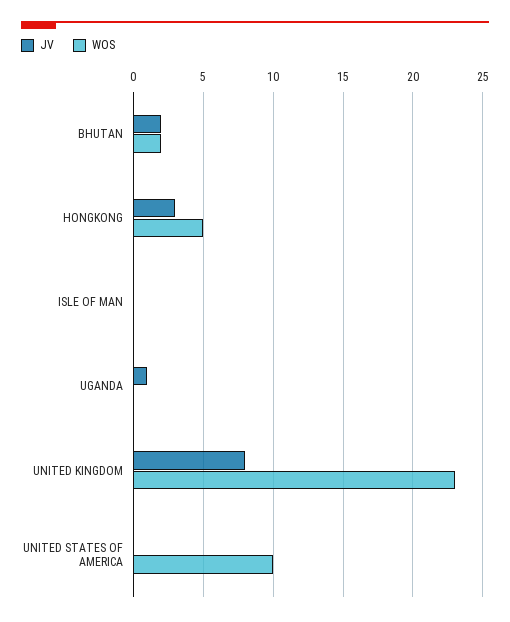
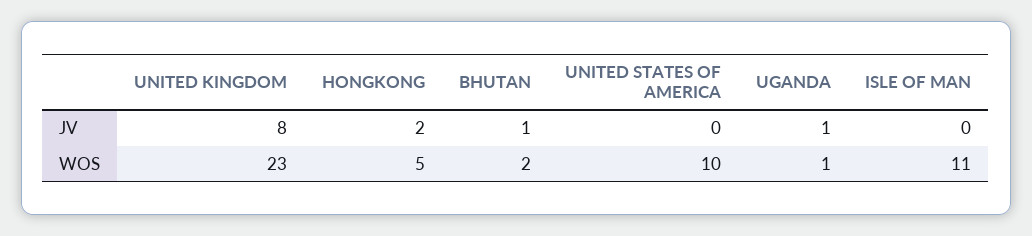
  {
    "JV": {
-     "BHUTAN": 2,
+     "BHUTAN": 1,
-     "HONGKONG": 3,
+     "HONGKONG": 2,
      "ISLE OF MAN": 0,
      "UGANDA": 1,
      "UNITED KINGDOM": 8,
      "UNITED STATES OF AMERICA": 0
    },
    "WOS": {
      "BHUTAN": 2,
      "HONGKONG": 5,
-     "ISLE OF MAN": 0,
+     "ISLE OF MAN": 11,
-     "UGANDA": 0,
+     "UGANDA": 1,
      "UNITED KINGDOM": 23,
      "UNITED STATES OF AMERICA": 10
    }
  }

